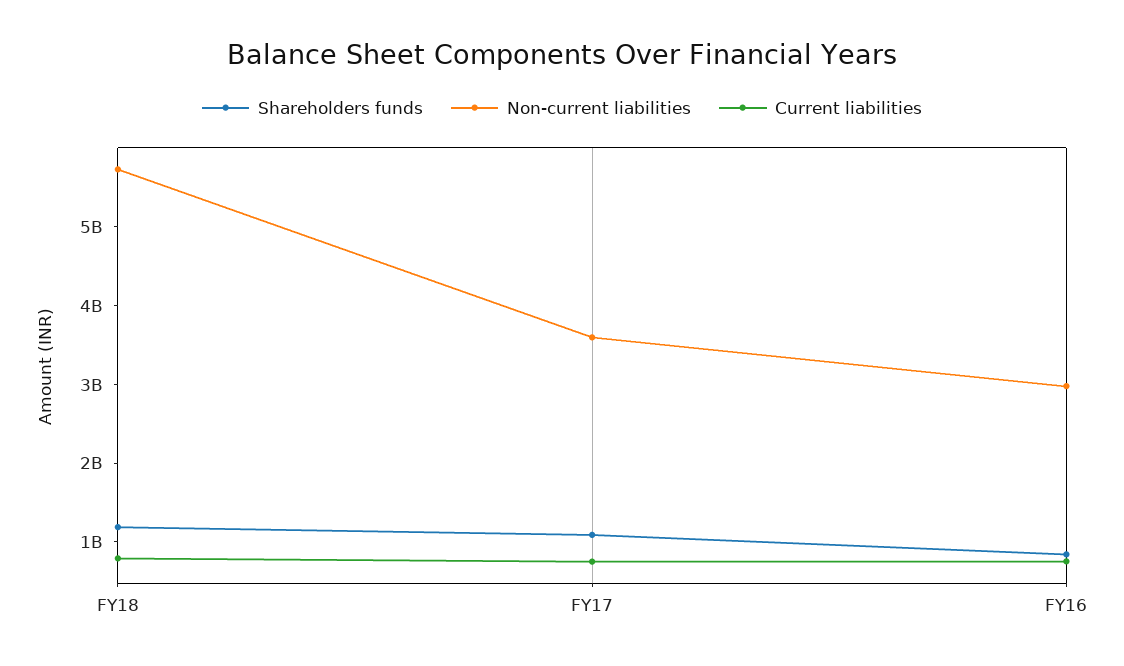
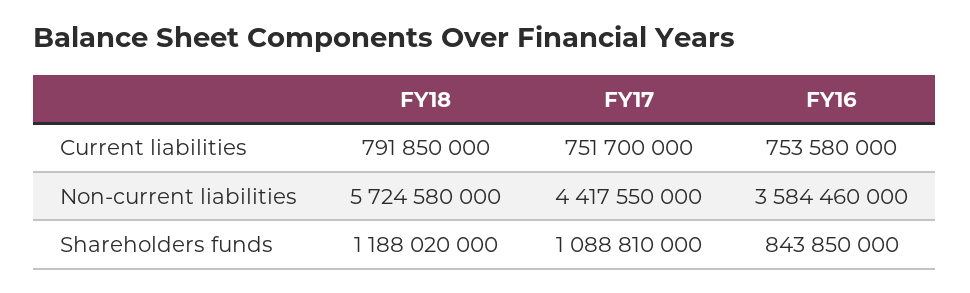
  {
    "Shareholders funds": {
      "FY18": 1188020000,
      "FY17": 1088810000,
      "FY16": 843850000
    },
    "Non-current liabilities": {
      "FY18": 5724580000,
-     "FY17": 3600000000,
+     "FY17": 4417550000,
-     "FY16": 3000000000
+     "FY16": 3584460000
    },
    "Current liabilities": {
      "FY18": 791850000,
      "FY17": 751700000,
      "FY16": 753580000
    }
  }

